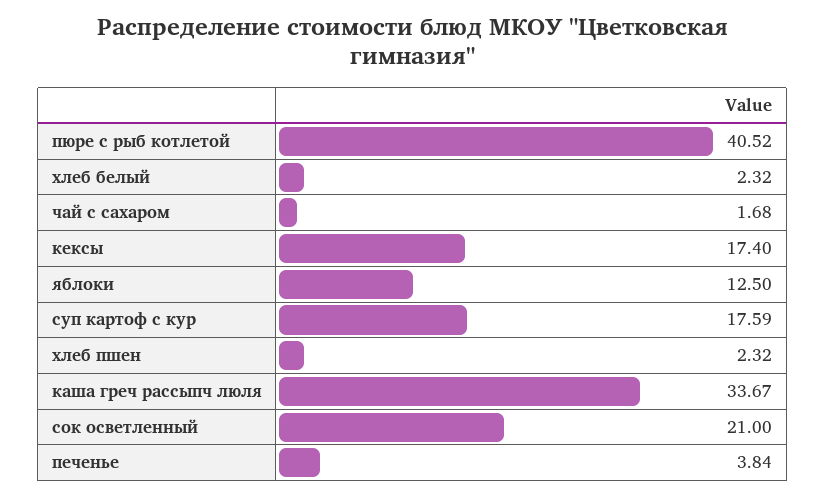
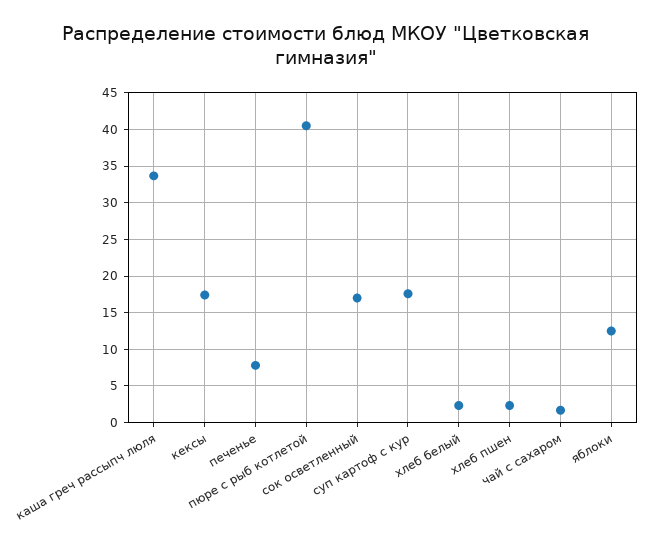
  {
    "пюре с рыб котлетой": 40.52,
    "хлеб белый": 2.32,
    "чай с сахаром": 1.68,
    "кексы": 17.4,
    "яблоки": 12.5,
    "суп картоф с кур": 17.59,
    "хлеб пшен": 2.32,
    "каша греч рассыпч люля": 33.67,
-   "сок осветленный": 21,
+   "сок осветленный": 17,
-   "печенье": 3.84
+   "печенье": 8
  }

